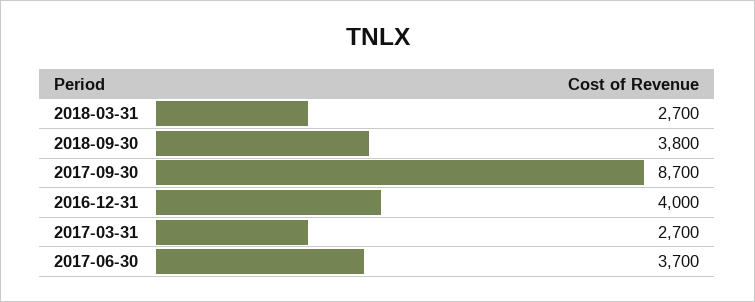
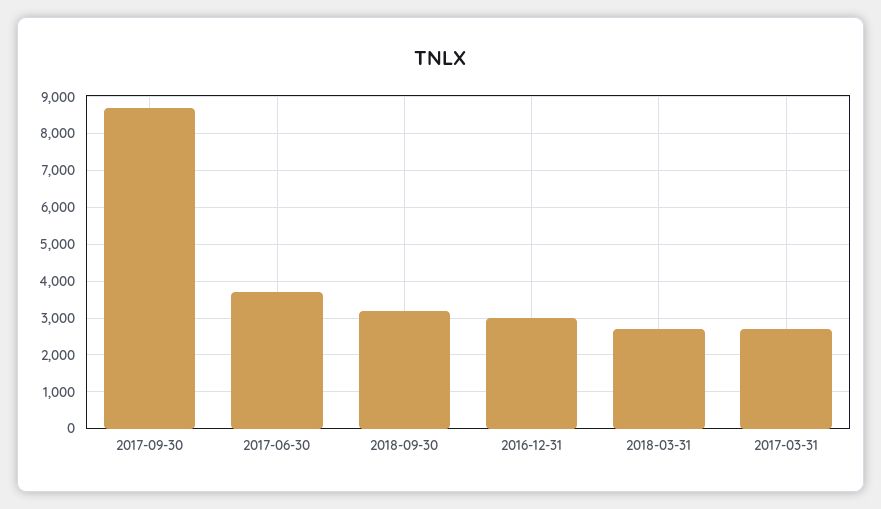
  {
    "2018-03-31": 2700,
-   "2018-09-30": 3800,
+   "2018-09-30": 3200,
    "2017-09-30": 8700,
-   "2016-12-31": 4000,
+   "2016-12-31": 3000,
    "2017-03-31": 2700,
    "2017-06-30": 3700
  }

